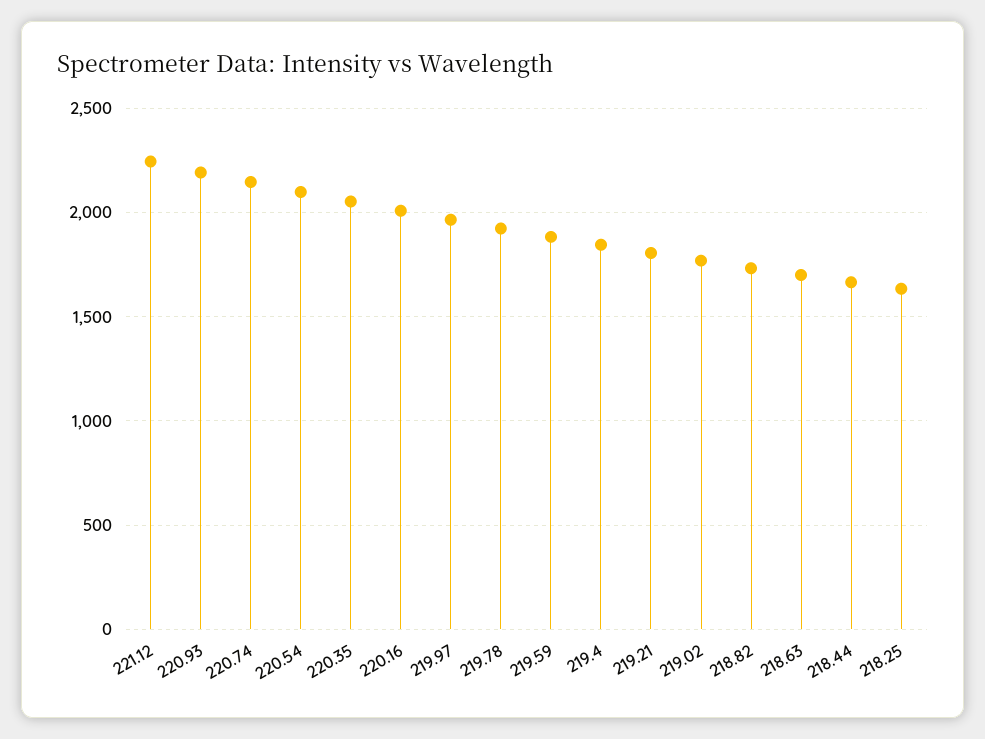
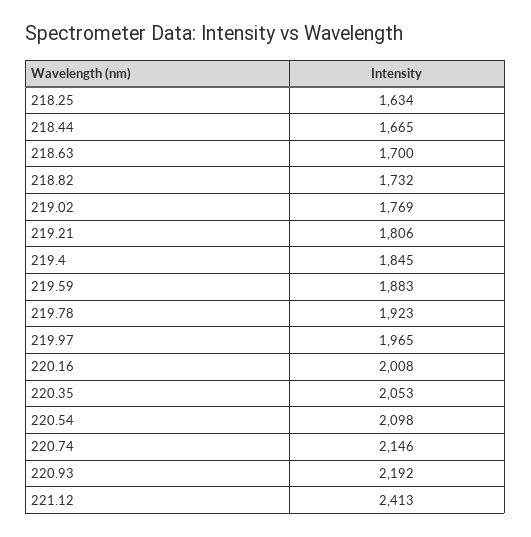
  {
-   "221.12": 2250,
+   "221.12": 2413,
    "220.93": 2192,
    "220.74": 2146,
    "220.54": 2098,
    "220.35": 2053,
    "220.16": 2008,
    "219.97": 1965,
    "219.78": 1923,
    "219.59": 1883,
    "219.4": 1845,
    "219.21": 1806,
    "219.02": 1769,
    "218.82": 1732,
    "218.63": 1700,
    "218.44": 1665,
    "218.25": 1634
  }

